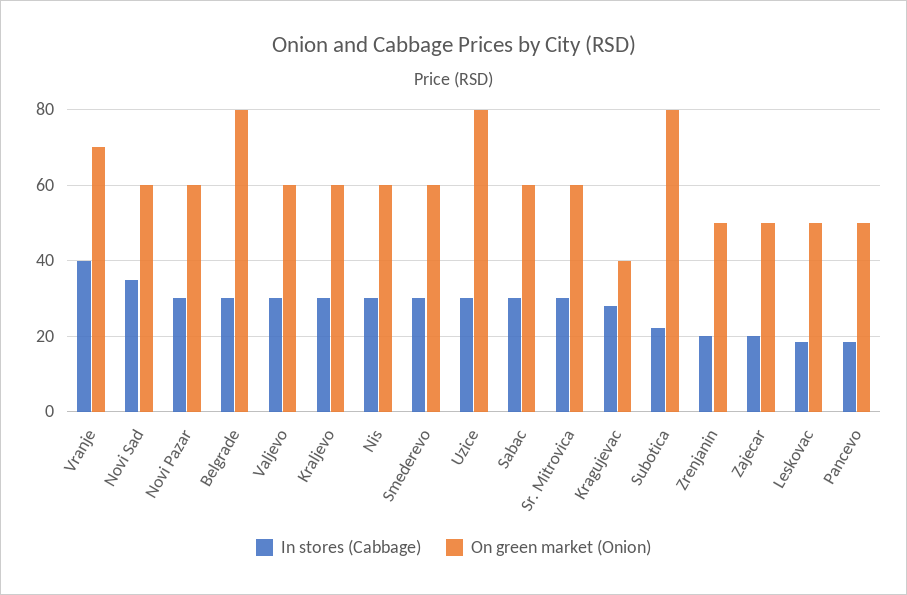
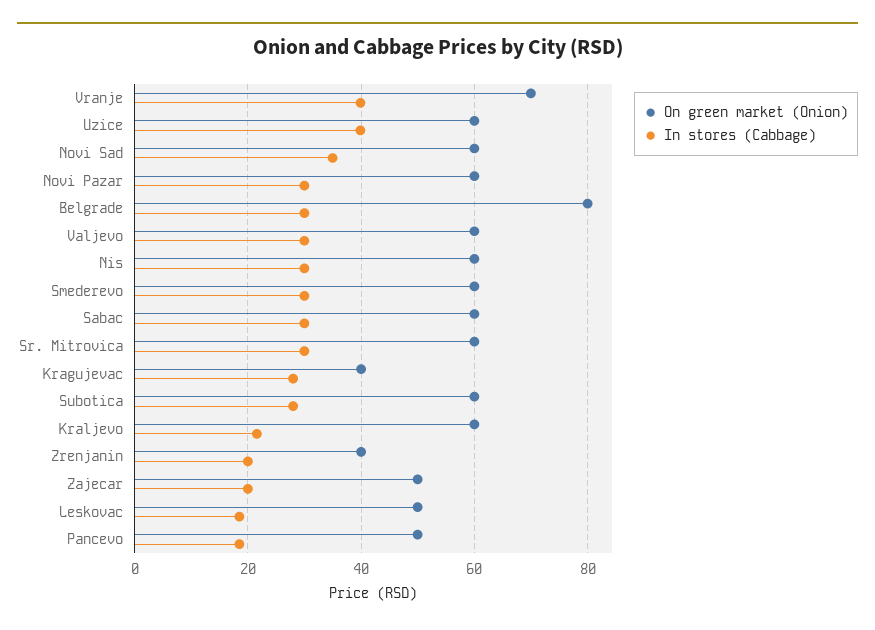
  {
    "In stores (Cabbage)": {
      "Vranje": 40,
      "Novi Sad": 34,
      "Novi Pazar": 30,
      "Belgrade": 30,
      "Valjevo": 30,
-     "Kraljevo": 30,
+     "Kraljevo": 22,
      "Nis": 30,
      "Smederevo": 30,
-     "Uzice": 30,
+     "Uzice": 40,
      "Sabac": 30,
      "Sr. Mitrovica": 30,
      "Kragujevac": 28,
-     "Subotica": 22,
+     "Subotica": 28,
      "Zrenjanin": 20,
      "Zajecar": 20,
      "Leskovac": 18,
      "Pancevo": 18
    },
    "On green market (Onion)": {
      "Vranje": 70,
      "Novi Sad": 60,
      "Novi Pazar": 60,
      "Belgrade": 80,
      "Valjevo": 60,
      "Kraljevo": 60,
      "Nis": 60,
      "Smederevo": 60,
-     "Uzice": 80,
+     "Uzice": 60,
      "Sabac": 60,
      "Sr. Mitrovica": 60,
      "Kragujevac": 40,
-     "Subotica": 80,
+     "Subotica": 60,
-     "Zrenjanin": 50,
+     "Zrenjanin": 40,
      "Zajecar": 50,
      "Leskovac": 50,
      "Pancevo": 50
    }
  }

